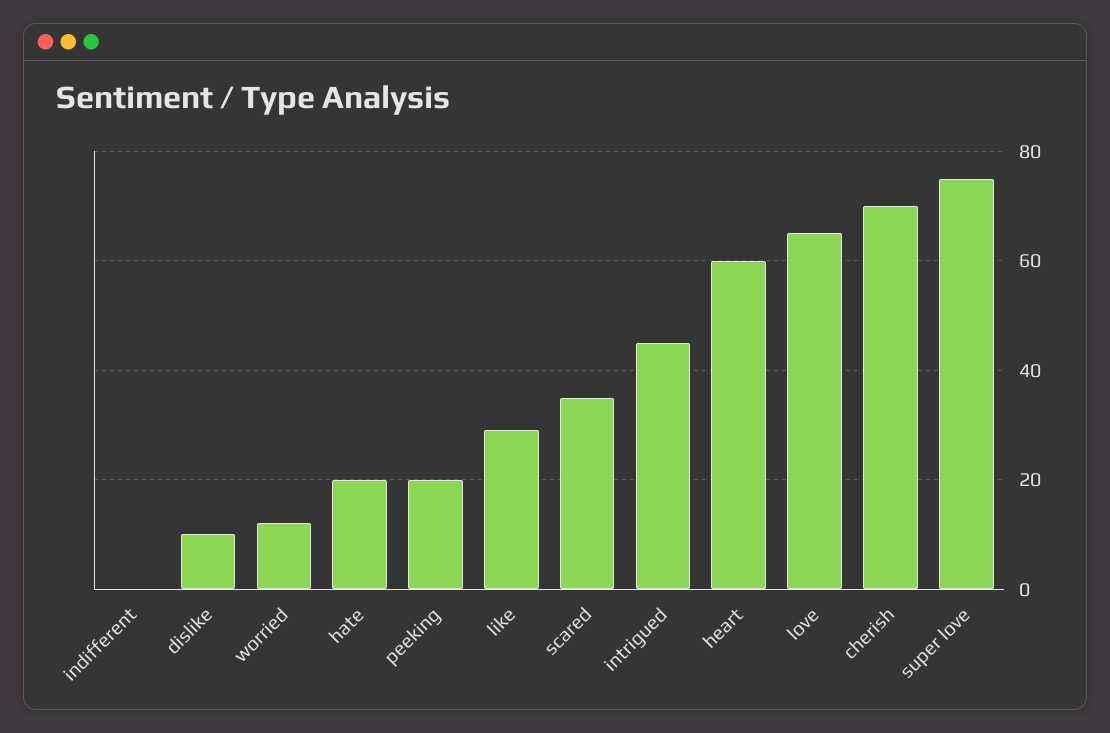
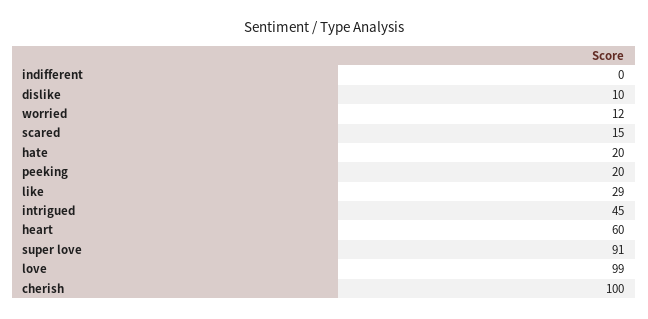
  {
    "indifferent": 0,
    "dislike": 10,
    "worried": 12,
    "hate": 20,
    "peeking": 20,
    "like": 29,
-   "scared": 35,
+   "scared": 15,
    "intrigued": 45,
    "heart": 60,
-   "love": 65,
+   "love": 99,
-   "cherish": 70,
+   "cherish": 100,
-   "super love": 75
+   "super love": 91
  }

